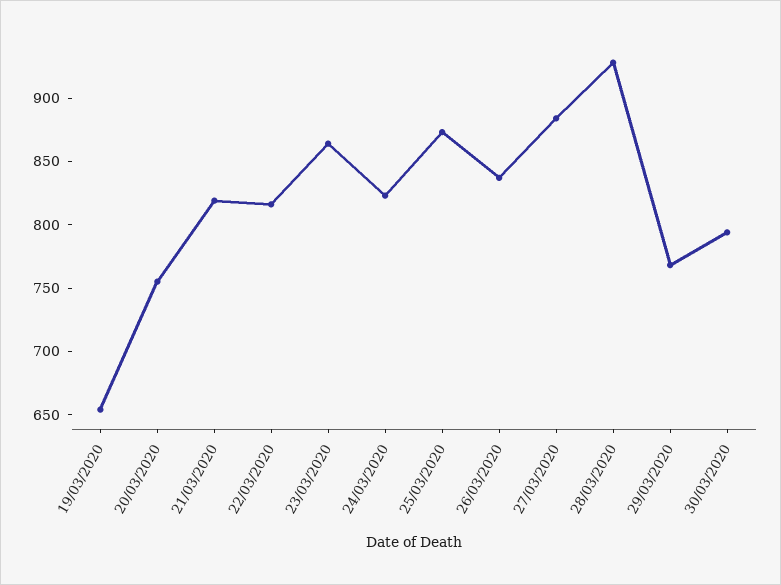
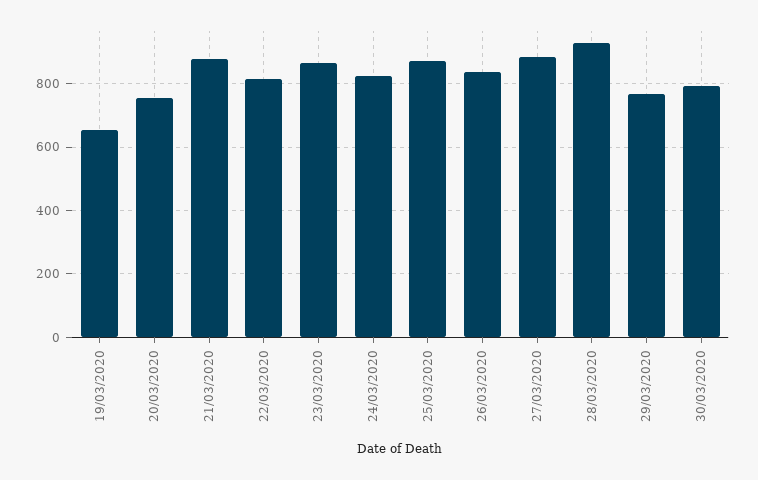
  {
    "19/03/2020": 650,
    "20/03/2020": 760,
-   "21/03/2020": 820,
+   "21/03/2020": 880,
    "22/03/2020": 820,
    "23/03/2020": 860,
    "24/03/2020": 820,
    "25/03/2020": 870,
    "26/03/2020": 840,
    "27/03/2020": 880,
    "28/03/2020": 930,
    "29/03/2020": 770,
    "30/03/2020": 790
  }

